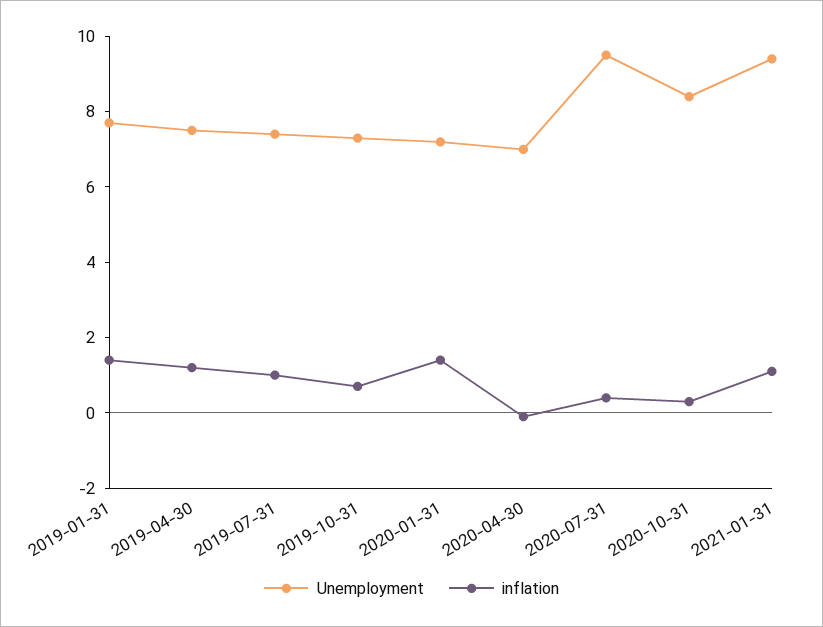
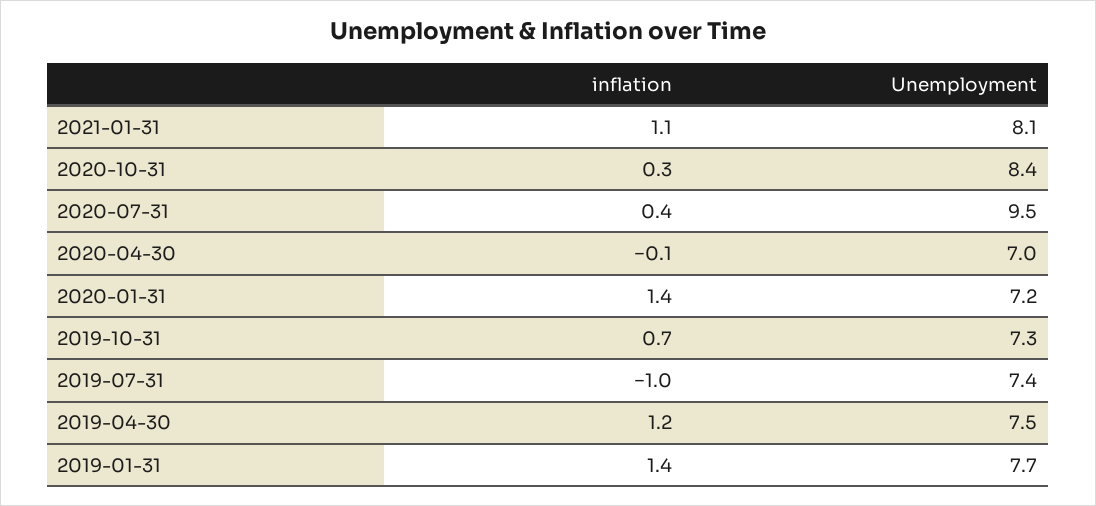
  {
    "Unemployment": {
      "2019-01-31": 7.7,
      "2019-04-30": 7.5,
      "2019-07-31": 7.4,
      "2019-10-31": 7.3,
      "2020-01-31": 7.2,
      "2020-04-30": 7,
      "2020-07-31": 9.5,
      "2020-10-31": 8.4,
-     "2021-01-31": 9.5
+     "2021-01-31": 8.1
    },
    "inflation": {
      "2019-01-31": 1.4,
      "2019-04-30": 1.2,
-     "2019-07-31": 1,
+     "2019-07-31": -1,
      "2019-10-31": 0.7,
      "2020-01-31": 1.4,
      "2020-04-30": -0.1,
      "2020-07-31": 0.4,
      "2020-10-31": 0.3,
      "2021-01-31": 1.1
    }
  }

